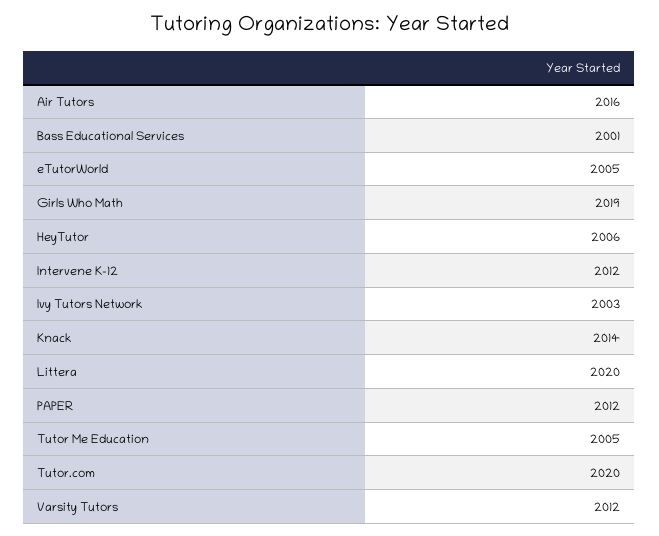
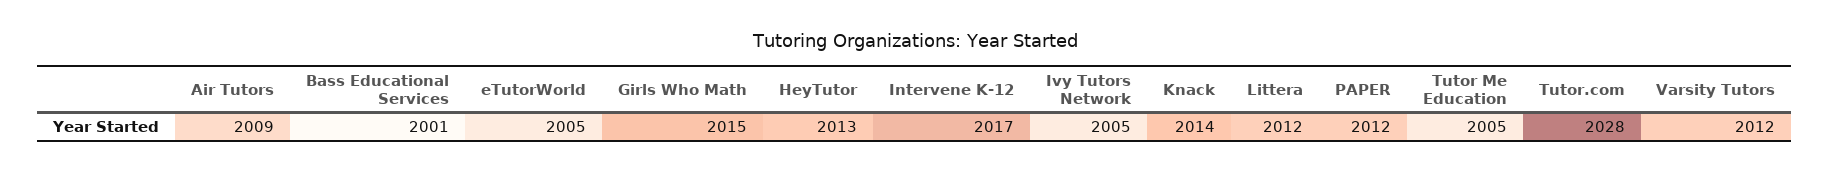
  {
-   "Air Tutors": 2016,
+   "Air Tutors": 2009,
    "Bass Educational Services": 2001,
    "eTutorWorld": 2005,
-   "Girls Who Math": 2019,
+   "Girls Who Math": 2015,
-   "HeyTutor": 2006,
+   "HeyTutor": 2013,
-   "Intervene K-12": 2012,
+   "Intervene K-12": 2017,
-   "Ivy Tutors Network": 2003,
+   "Ivy Tutors Network": 2005,
    "Knack": 2014,
-   "Littera": 2020,
+   "Littera": 2012,
    "PAPER": 2012,
    "Tutor Me Education": 2005,
-   "Tutor.com": 2020,
+   "Tutor.com": 2028,
    "Varsity Tutors": 2012
  }

